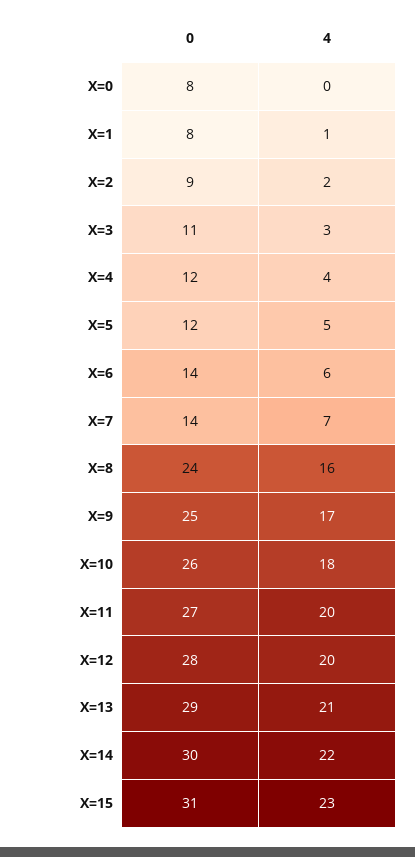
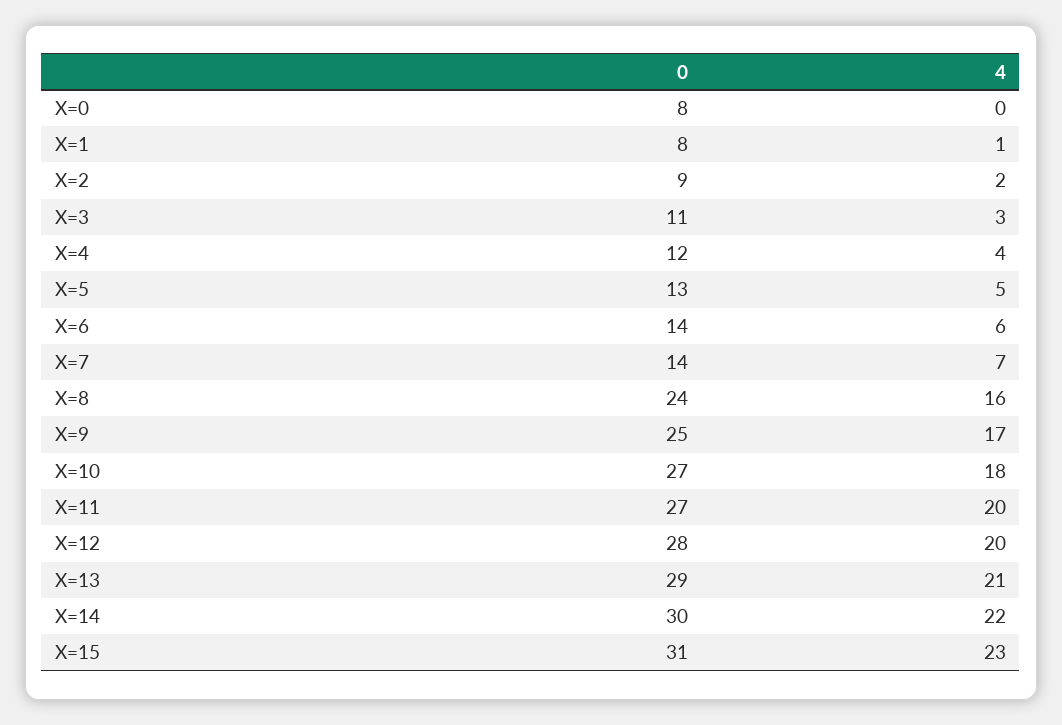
  {
    "0": {
      "X=0": 8,
      "X=1": 8,
      "X=2": 9,
      "X=3": 11,
      "X=4": 12,
-     "X=5": 12,
+     "X=5": 13,
      "X=6": 14,
      "X=7": 14,
      "X=8": 24,
      "X=9": 25,
-     "X=10": 26,
+     "X=10": 27,
      "X=11": 27,
      "X=12": 28,
      "X=13": 29,
      "X=14": 30,
      "X=15": 31
    },
    "4": {
      "X=0": 0,
      "X=1": 1,
      "X=2": 2,
      "X=3": 3,
      "X=4": 4,
      "X=5": 5,
      "X=6": 6,
      "X=7": 7,
      "X=8": 16,
      "X=9": 17,
      "X=10": 18,
      "X=11": 20,
      "X=12": 20,
      "X=13": 21,
      "X=14": 22,
      "X=15": 23
    }
  }

